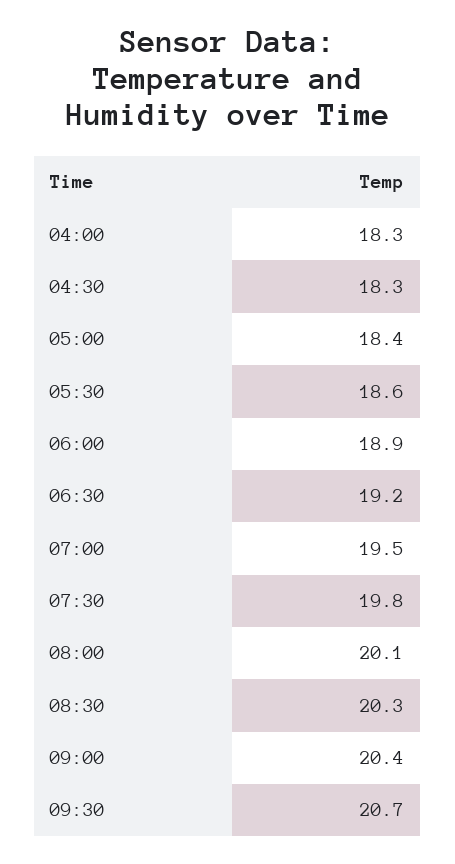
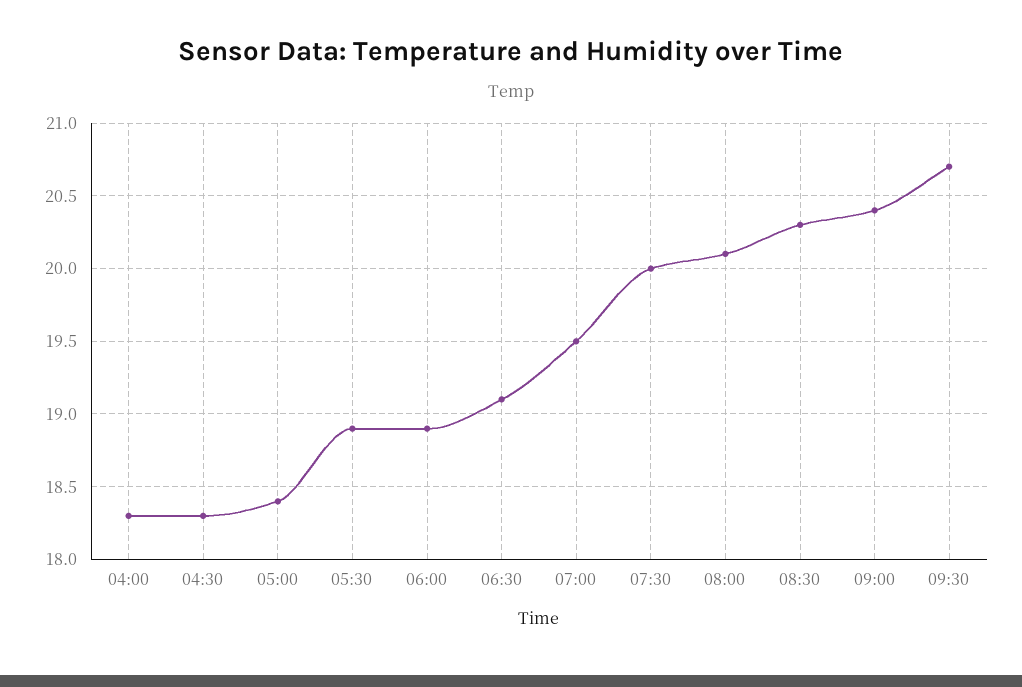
  {
    "04:00": 18.3,
    "04:30": 18.3,
    "05:00": 18.4,
-   "05:30": 18.6,
+   "05:30": 18.9,
    "06:00": 18.9,
-   "06:30": 19.2,
+   "06:30": 19.1,
    "07:00": 19.5,
-   "07:30": 19.8,
+   "07:30": 20,
    "08:00": 20.1,
    "08:30": 20.3,
    "09:00": 20.4,
    "09:30": 20.7
  }

